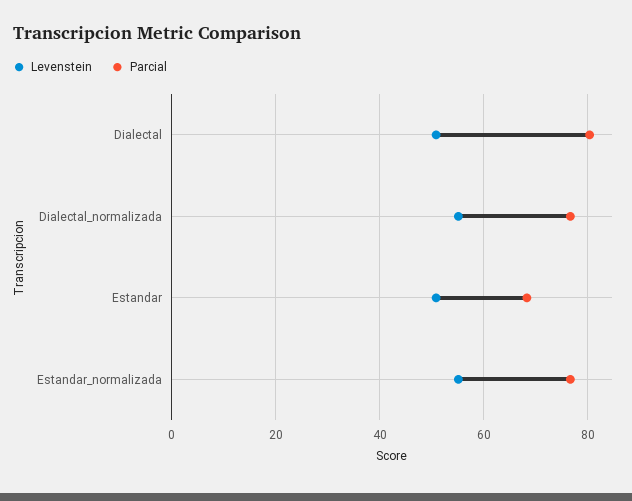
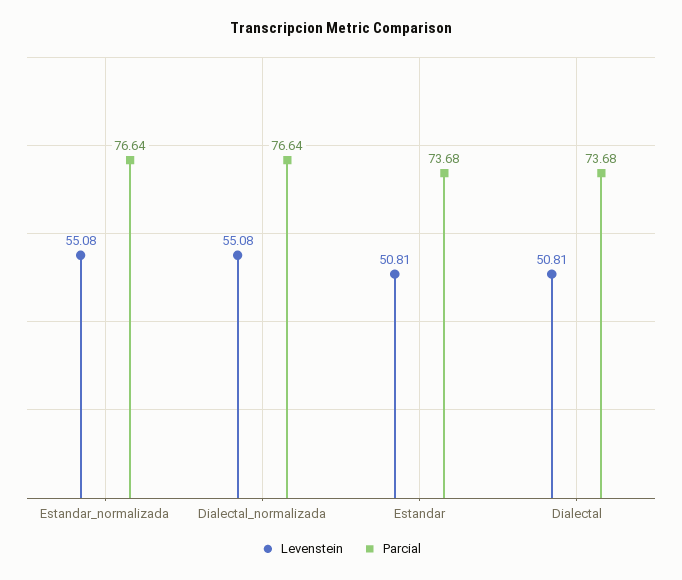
  {
    "Levenstein": {
      "Dialectal": 50.81,
      "Dialectal_normalizada": 55.08,
      "Estandar": 50.81,
      "Estandar_normalizada": 55.08
    },
    "Parcial": {
-     "Dialectal": 80,
+     "Dialectal": 73.68,
      "Dialectal_normalizada": 76.64,
-     "Estandar": 68,
+     "Estandar": 73.68,
      "Estandar_normalizada": 76.64
    }
  }

